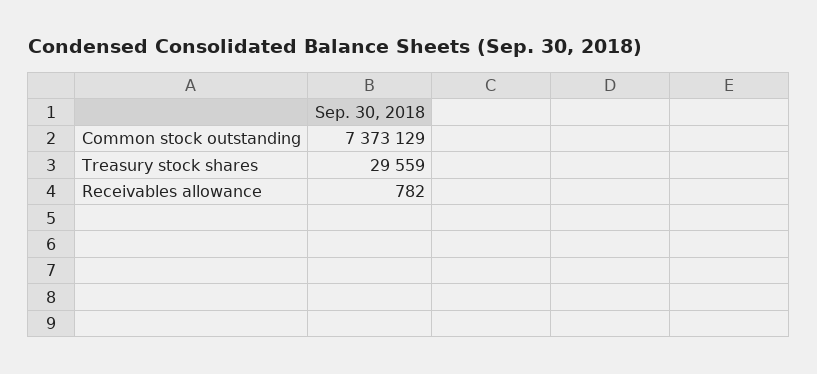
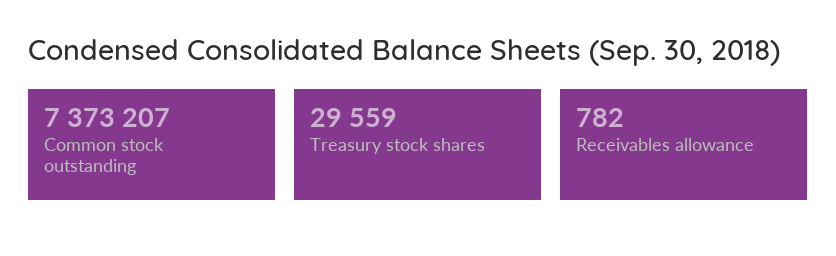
  {
-   "Common stock outstanding": 7373129,
+   "Common stock outstanding": 7373207,
    "Treasury stock shares": 29559,
    "Receivables allowance": 782
  }

